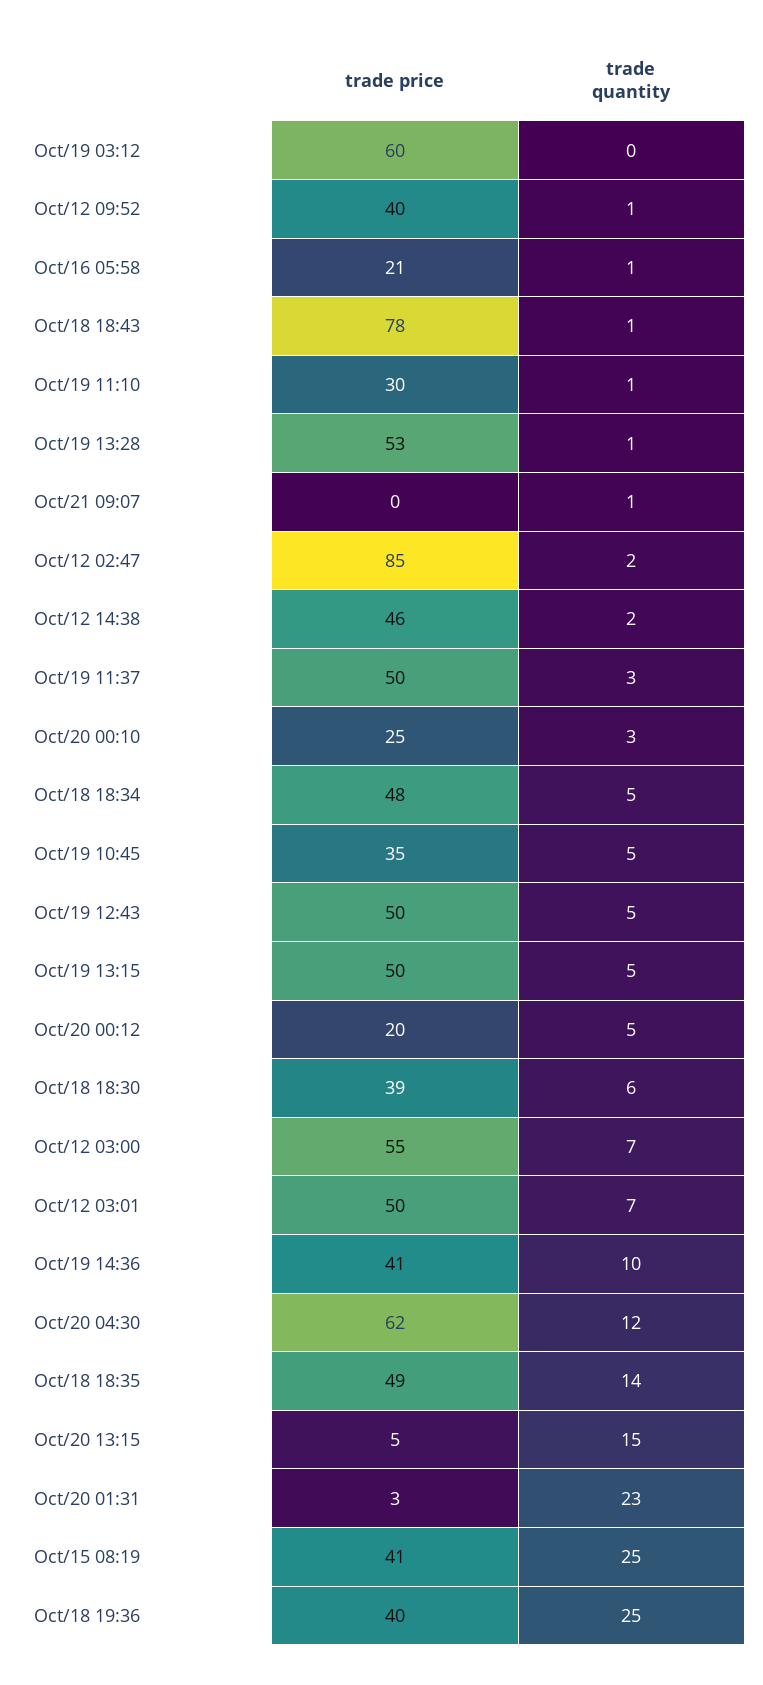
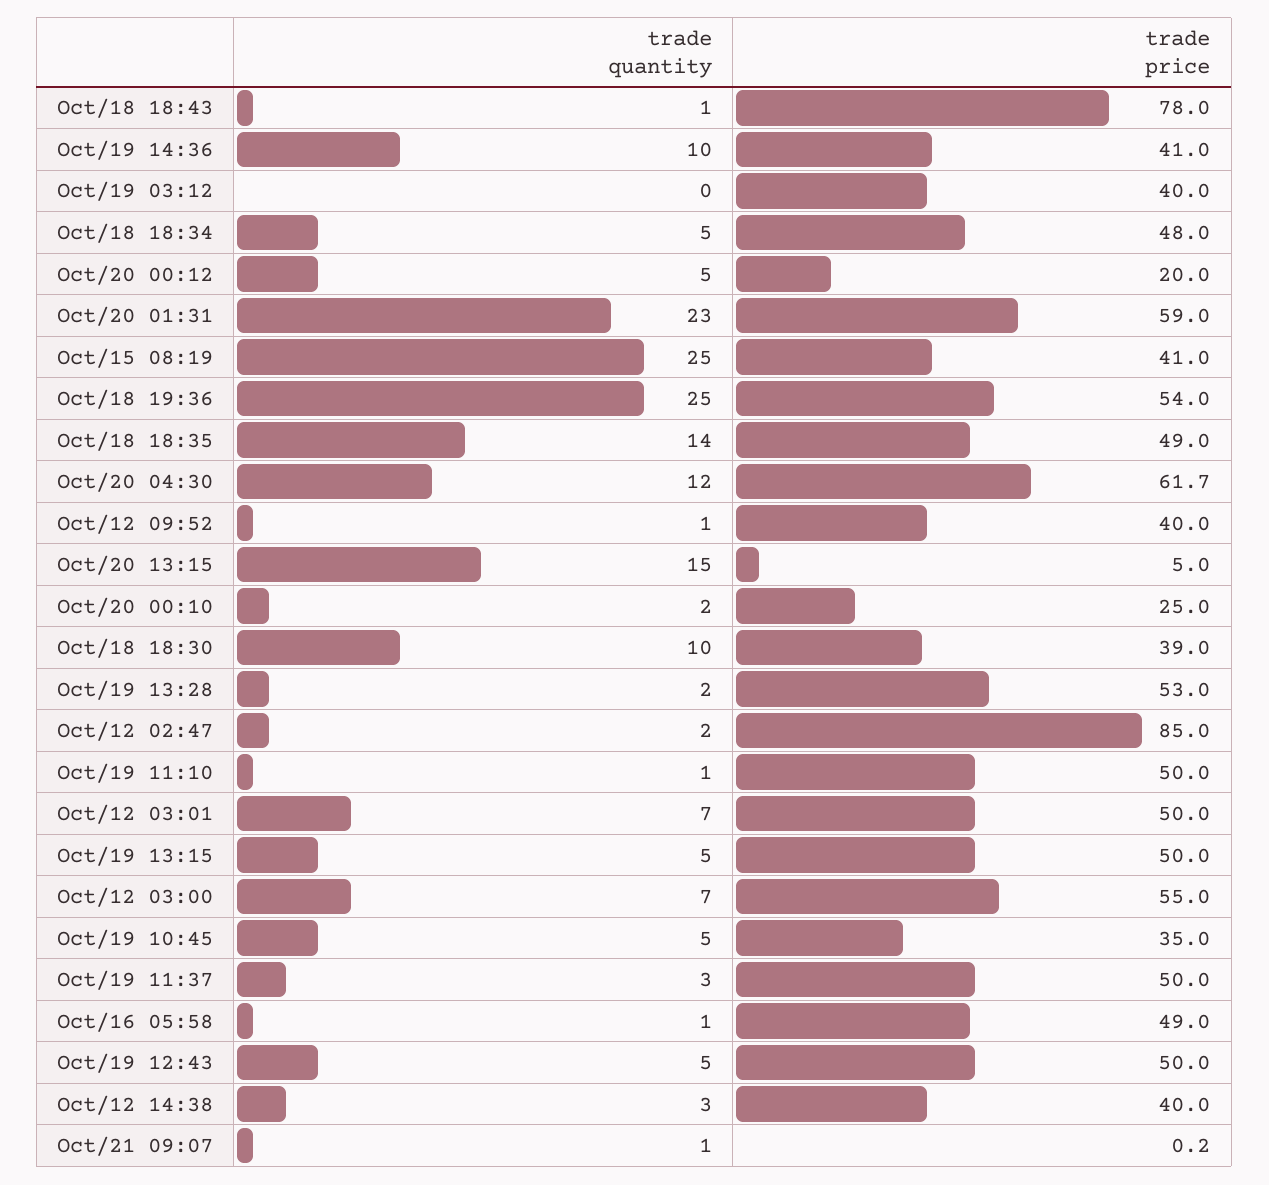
  {
    "trade price": {
-     "Oct/19 03:12": 60,
+     "Oct/19 03:12": 40,
      "Oct/12 09:52": 40,
-     "Oct/16 05:58": 21,
+     "Oct/16 05:58": 49,
      "Oct/18 18:43": 78,
-     "Oct/19 11:10": 30,
+     "Oct/19 11:10": 50,
      "Oct/19 13:28": 53,
      "Oct/21 09:07": 0.2,
      "Oct/12 02:47": 85,
-     "Oct/12 14:38": 46,
+     "Oct/12 14:38": 40,
      "Oct/19 11:37": 50,
      "Oct/20 00:10": 25,
      "Oct/18 18:34": 48,
      "Oct/19 10:45": 35,
      "Oct/19 12:43": 50,
      "Oct/19 13:15": 50,
      "Oct/20 00:12": 20,
      "Oct/18 18:30": 39,
      "Oct/12 03:00": 55,
      "Oct/12 03:01": 50,
      "Oct/19 14:36": 41,
      "Oct/20 04:30": 61.7,
      "Oct/18 18:35": 49,
      "Oct/20 13:15": 5,
-     "Oct/20 01:31": 3,
+     "Oct/20 01:31": 59,
      "Oct/15 08:19": 41,
-     "Oct/18 19:36": 40
+     "Oct/18 19:36": 54
    },
    "trade quantity": {
      "Oct/19 03:12": 0,
      "Oct/12 09:52": 1,
      "Oct/16 05:58": 1,
      "Oct/18 18:43": 1,
      "Oct/19 11:10": 1,
-     "Oct/19 13:28": 1,
+     "Oct/19 13:28": 2,
      "Oct/21 09:07": 1,
      "Oct/12 02:47": 2,
-     "Oct/12 14:38": 2,
+     "Oct/12 14:38": 3,
      "Oct/19 11:37": 3,
-     "Oct/20 00:10": 3,
+     "Oct/20 00:10": 2,
      "Oct/18 18:34": 5,
      "Oct/19 10:45": 5,
      "Oct/19 12:43": 5,
      "Oct/19 13:15": 5,
      "Oct/20 00:12": 5,
-     "Oct/18 18:30": 6,
+     "Oct/18 18:30": 10,
      "Oct/12 03:00": 7,
      "Oct/12 03:01": 7,
      "Oct/19 14:36": 10,
      "Oct/20 04:30": 12,
      "Oct/18 18:35": 14,
      "Oct/20 13:15": 15,
      "Oct/20 01:31": 23,
      "Oct/15 08:19": 25,
      "Oct/18 19:36": 25
    }
  }

